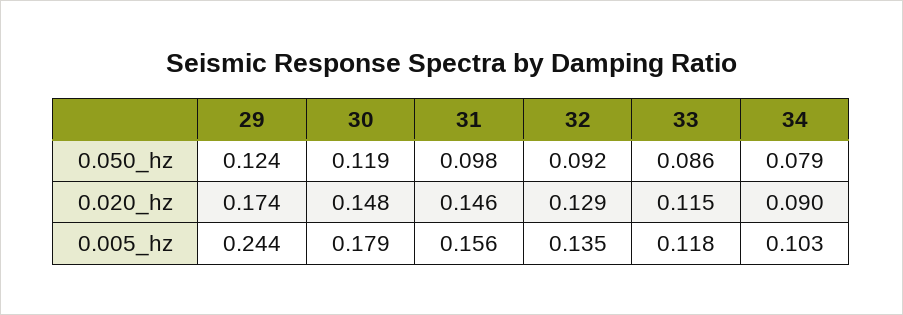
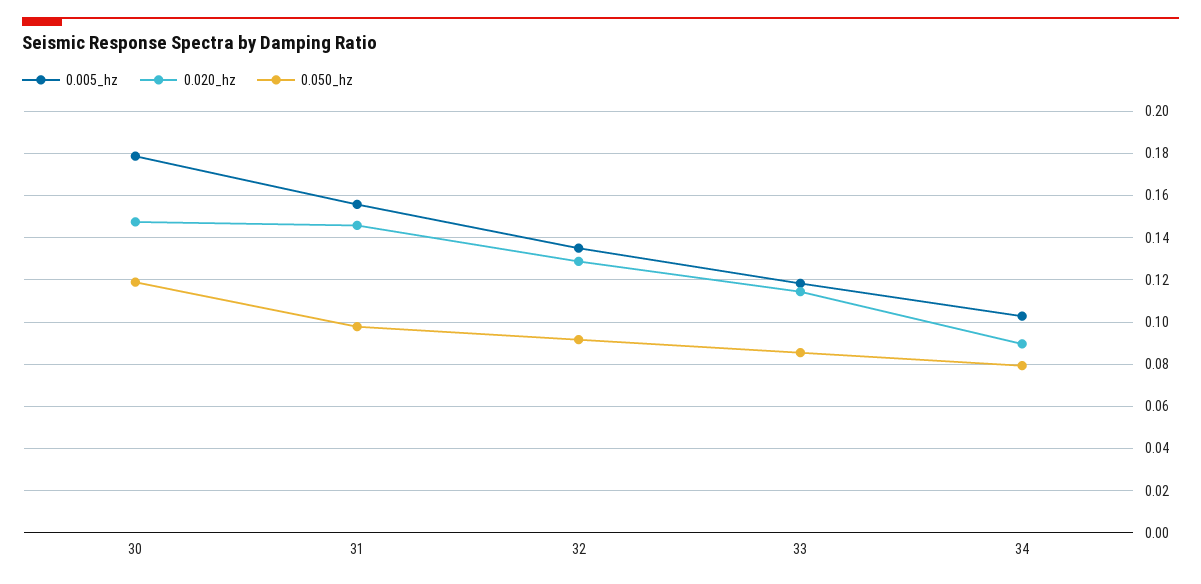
  {
    "0.050_hz": {
-     "29": 0.124,
      "30": 0.119,
      "31": 0.098,
      "32": 0.092,
      "33": 0.086,
      "34": 0.079
    },
    "0.020_hz": {
-     "29": 0.174,
      "30": 0.148,
      "31": 0.146,
      "32": 0.129,
      "33": 0.115,
      "34": 0.09
    },
    "0.005_hz": {
-     "29": 0.244,
      "30": 0.179,
      "31": 0.156,
      "32": 0.135,
      "33": 0.118,
      "34": 0.103
    }
  }

